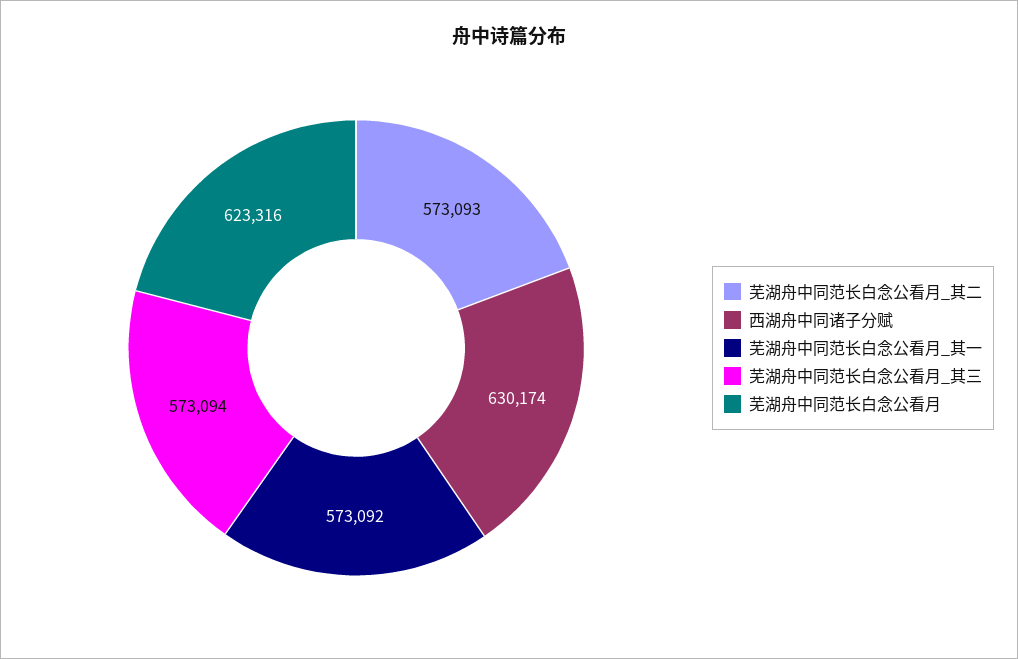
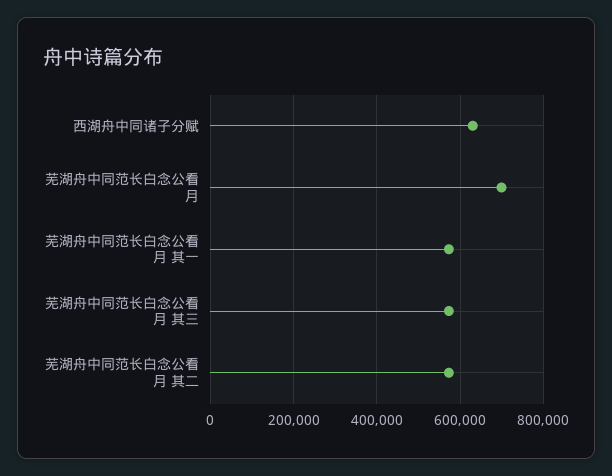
  {
    "芜湖舟中同范长白念公看月_其二": 573093,
    "西湖舟中同诸子分赋": 630174,
    "芜湖舟中同范长白念公看月_其一": 573092,
    "芜湖舟中同范长白念公看月_其三": 573094,
-   "芜湖舟中同范长白念公看月": 623316
+   "芜湖舟中同范长白念公看月": 700000
  }

